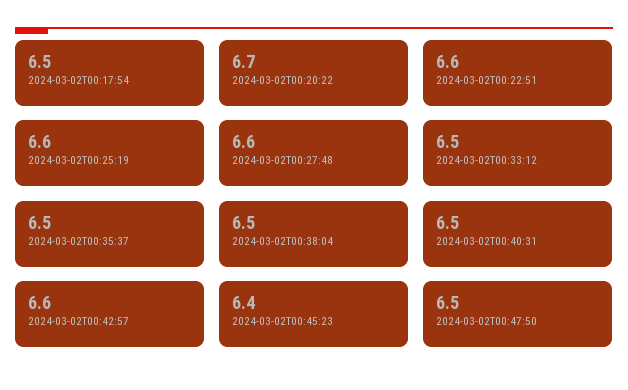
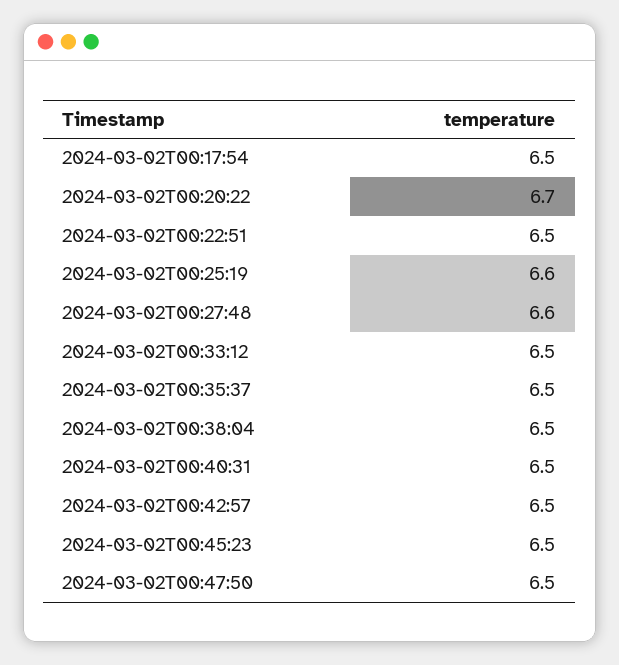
  {
    "2024-03-02T00:17:54": 6.5,
    "2024-03-02T00:20:22": 6.7,
-   "2024-03-02T00:22:51": 6.6,
+   "2024-03-02T00:22:51": 6.5,
    "2024-03-02T00:25:19": 6.6,
    "2024-03-02T00:27:48": 6.6,
    "2024-03-02T00:33:12": 6.5,
    "2024-03-02T00:35:37": 6.5,
    "2024-03-02T00:38:04": 6.5,
    "2024-03-02T00:40:31": 6.5,
-   "2024-03-02T00:42:57": 6.6,
+   "2024-03-02T00:42:57": 6.5,
-   "2024-03-02T00:45:23": 6.4,
+   "2024-03-02T00:45:23": 6.5,
    "2024-03-02T00:47:50": 6.5
  }

